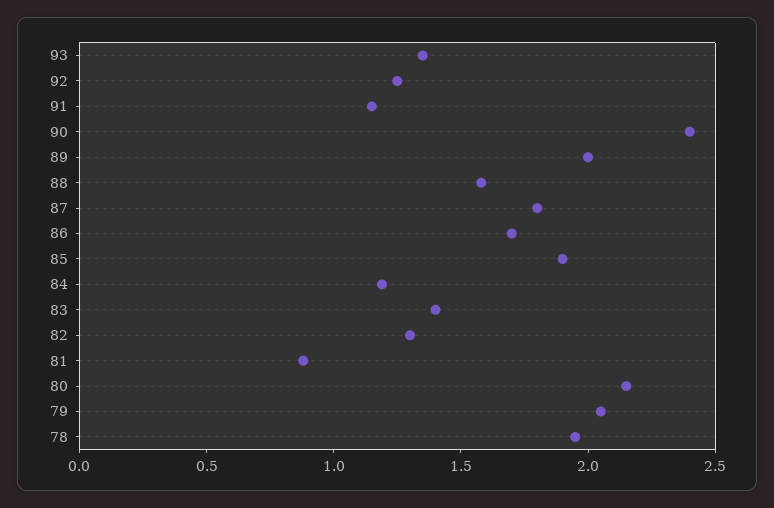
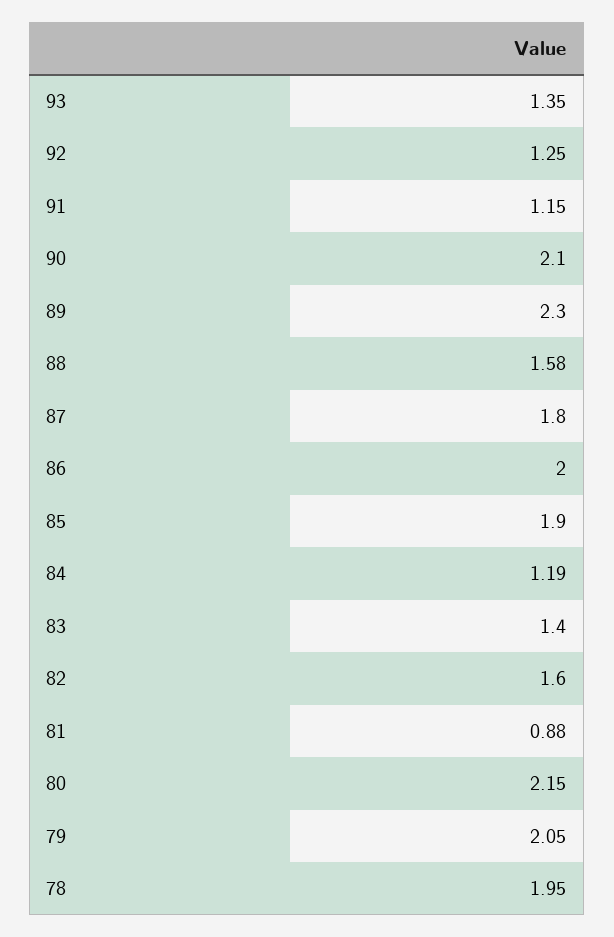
  {
    "93": 1.35,
    "92": 1.25,
    "91": 1.15,
-   "90": 2.4,
+   "90": 2.1,
-   "89": 2,
+   "89": 2.3,
    "88": 1.58,
    "87": 1.8,
-   "86": 1.7,
+   "86": 2,
    "85": 1.9,
    "84": 1.19,
    "83": 1.4,
-   "82": 1.3,
+   "82": 1.6,
    "81": 0.88,
    "80": 2.15,
    "79": 2.05,
    "78": 1.95
  }

